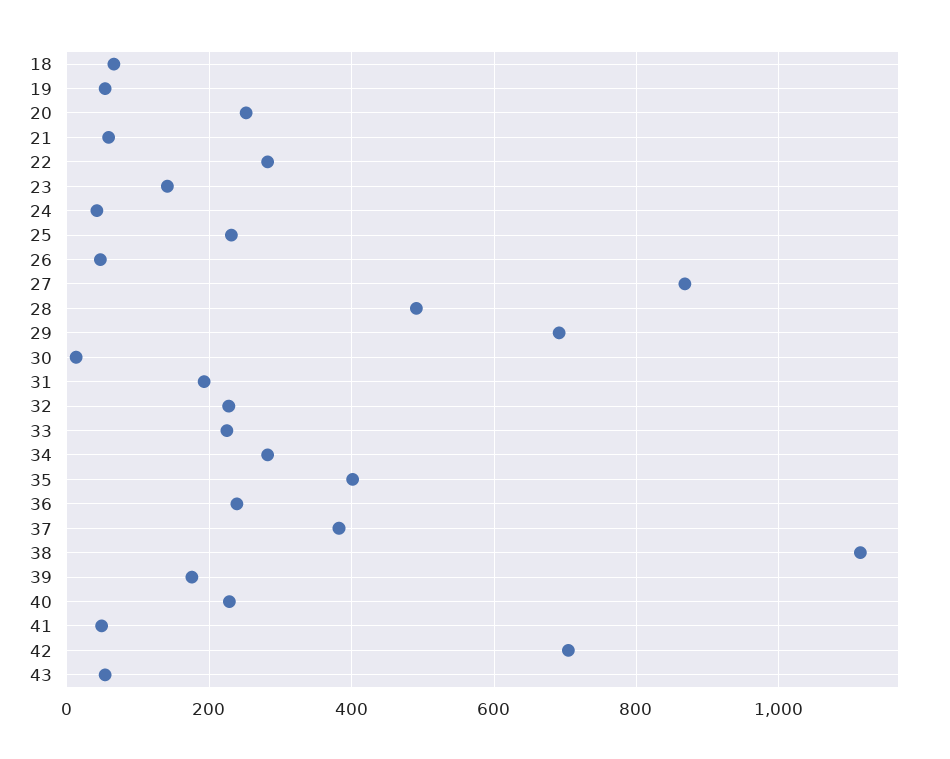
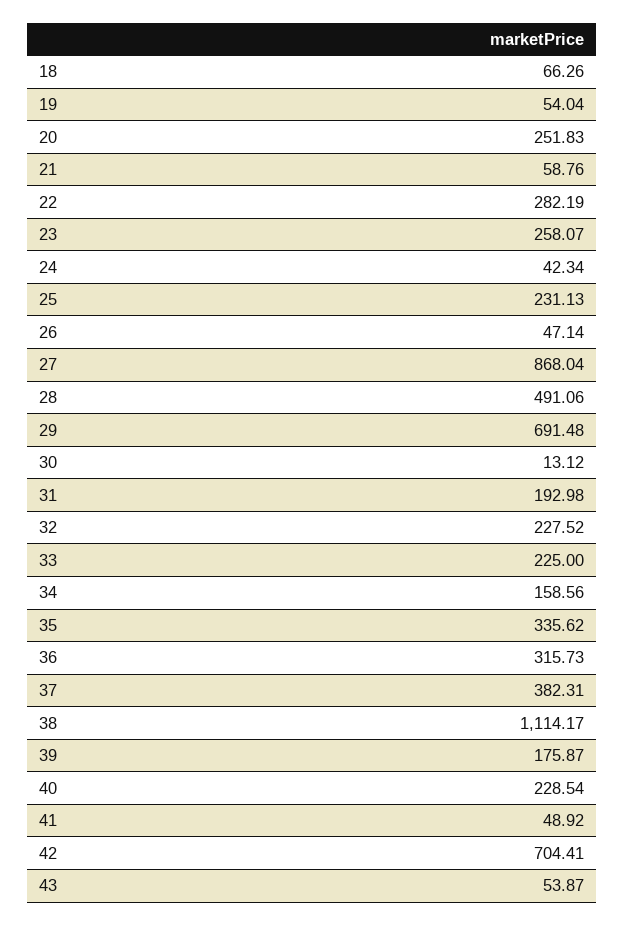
  {
    "18": 66.26,
    "19": 54.04,
    "20": 251.83,
    "21": 58.76,
    "22": 282.19,
-   "23": 140,
+   "23": 258.07,
    "24": 42.34,
    "25": 231.13,
    "26": 47.14,
    "27": 868.04,
    "28": 491.06,
    "29": 691.48,
    "30": 13.12,
    "31": 192.98,
    "32": 227.52,
    "33": 225,
-   "34": 280,
+   "34": 158.56,
-   "35": 400,
+   "35": 335.62,
-   "36": 240,
+   "36": 315.73,
    "37": 382.31,
    "38": 1114.17,
    "39": 175.87,
    "40": 228.54,
    "41": 48.92,
    "42": 704.41,
    "43": 53.87
  }

